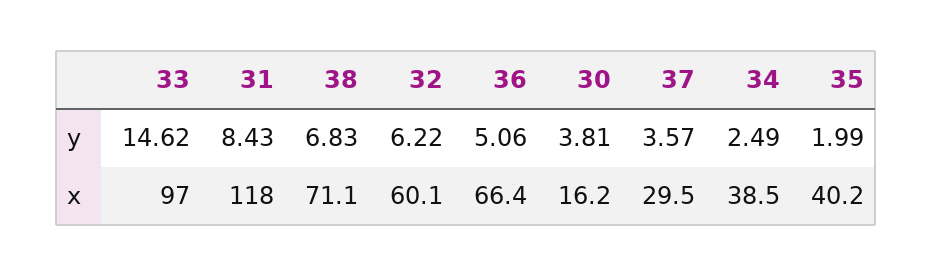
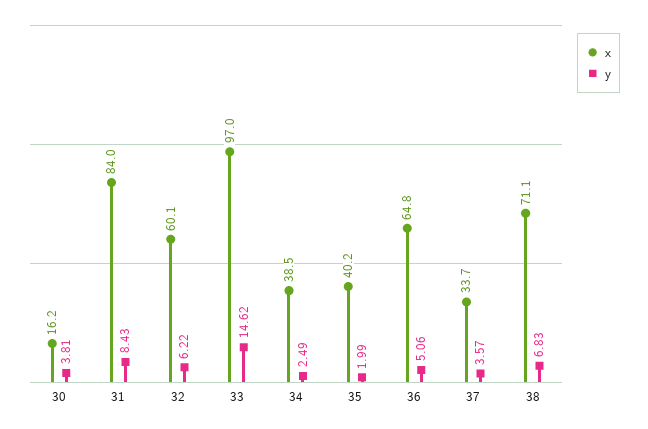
  {
    "y": {
      "33": 14.62,
      "31": 8.43,
      "38": 6.83,
      "32": 6.22,
      "36": 5.06,
      "30": 3.81,
      "37": 3.57,
      "34": 2.49,
      "35": 1.99
    },
    "x": {
      "33": 97,
-     "31": 118,
+     "31": 84,
      "38": 71.1,
      "32": 60.1,
-     "36": 66.4,
+     "36": 64.8,
      "30": 16.2,
-     "37": 29.5,
+     "37": 33.7,
      "34": 38.5,
      "35": 40.2
    }
  }

